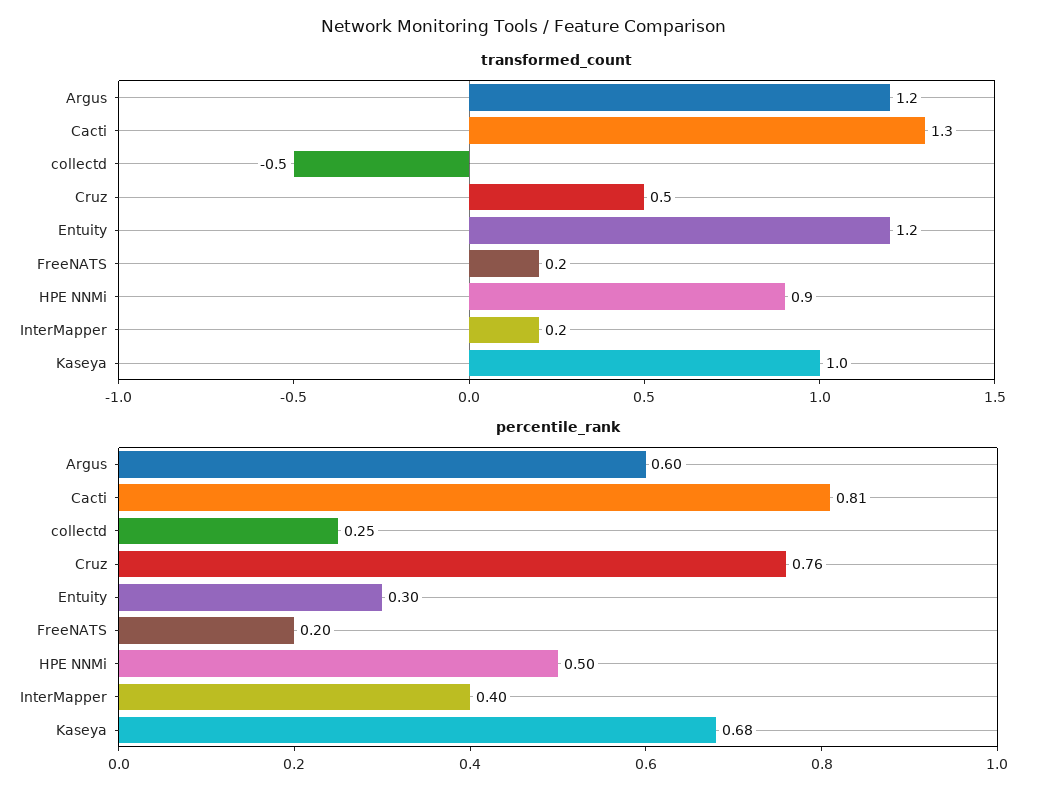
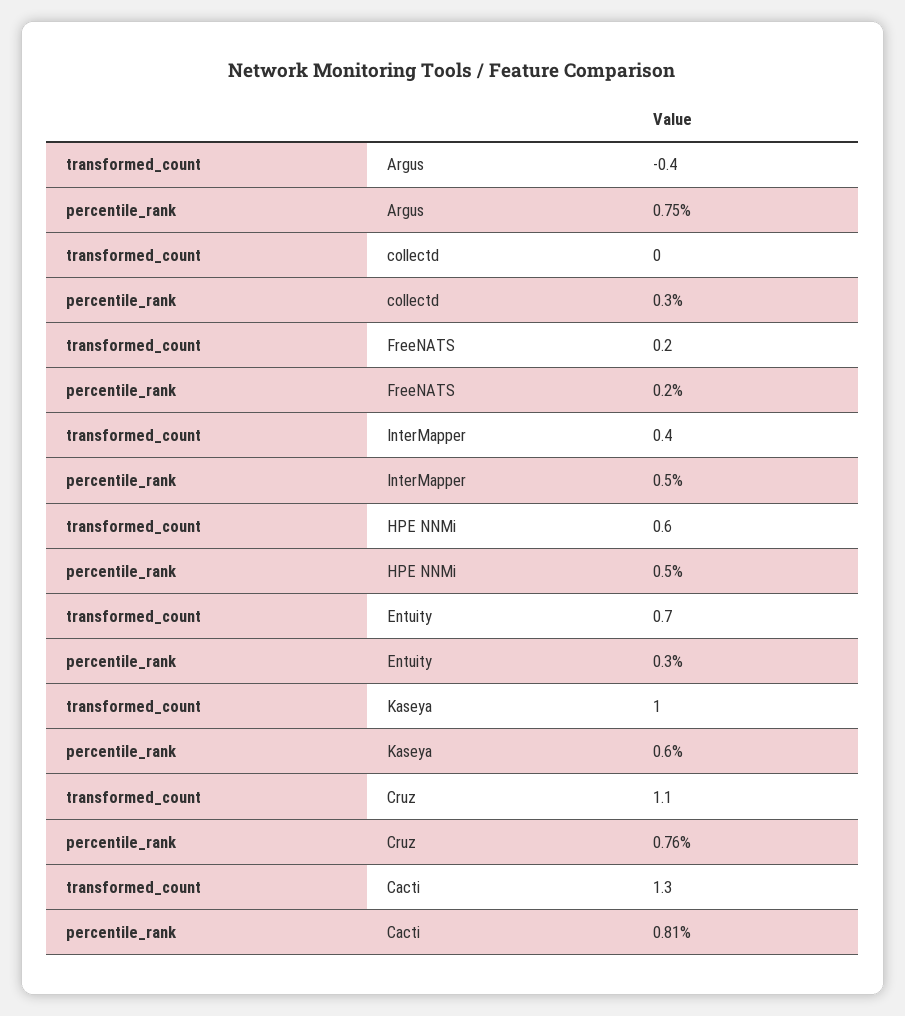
  {
    "transformed_count": {
-     "Argus": 1.2,
+     "Argus": -0.4,
      "Cacti": 1.3,
-     "collectd": -0.5,
+     "collectd": 0,
-     "Cruz": 0.5,
+     "Cruz": 1.1,
-     "Entuity": 1.2,
+     "Entuity": 0.7,
      "FreeNATS": 0.2,
-     "HPE NNMi": 0.9,
+     "HPE NNMi": 0.6,
-     "InterMapper": 0.2,
+     "InterMapper": 0.4,
      "Kaseya": 1
    },
    "percentile_rank": {
-     "Argus": 0.6,
+     "Argus": 0.75,
      "Cacti": 0.81,
-     "collectd": 0.25,
+     "collectd": 0.3,
      "Cruz": 0.76,
      "Entuity": 0.3,
      "FreeNATS": 0.2,
      "HPE NNMi": 0.5,
-     "InterMapper": 0.4,
+     "InterMapper": 0.5,
-     "Kaseya": 0.68
+     "Kaseya": 0.6
    }
  }

